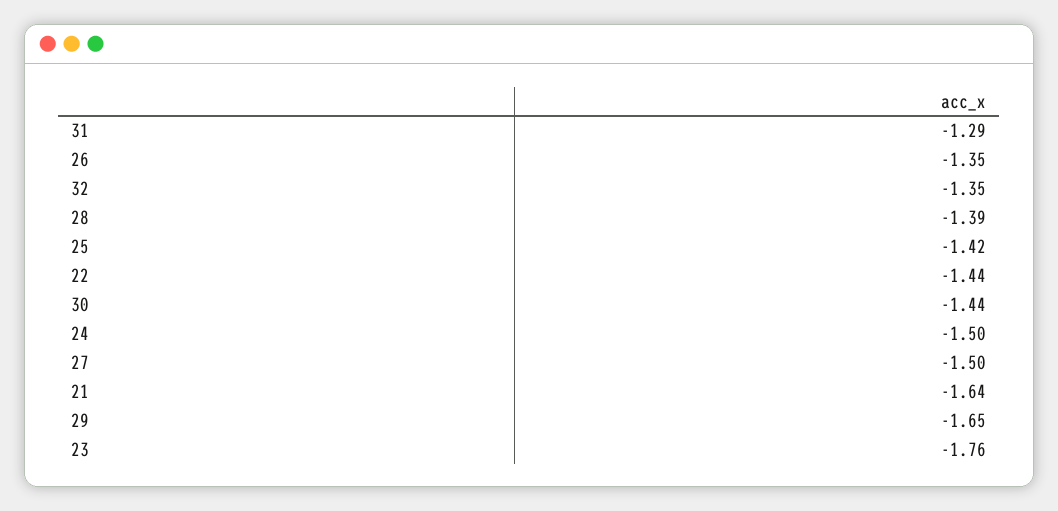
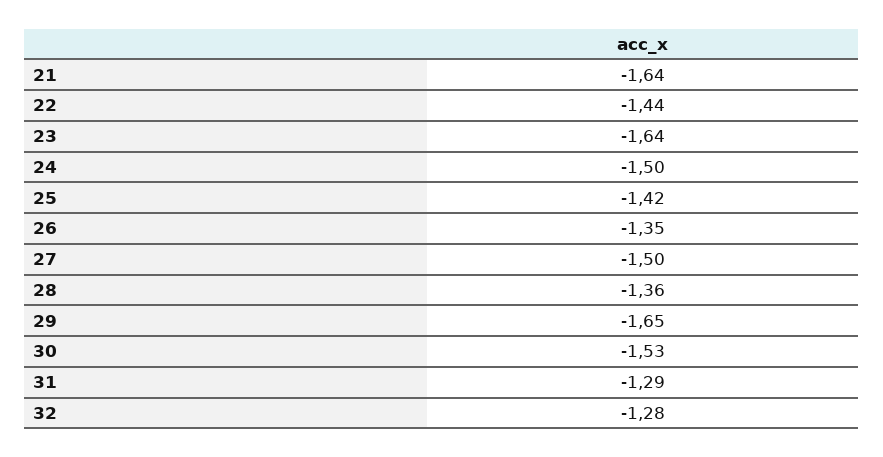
  {
    "31": -1.29,
    "26": -1.35,
-   "32": -1.35,
+   "32": -1.28,
-   "28": -1.39,
+   "28": -1.36,
    "25": -1.42,
    "22": -1.44,
-   "30": -1.44,
+   "30": -1.53,
    "24": -1.5,
    "27": -1.5,
    "21": -1.64,
    "29": -1.65,
-   "23": -1.76
+   "23": -1.64
  }

